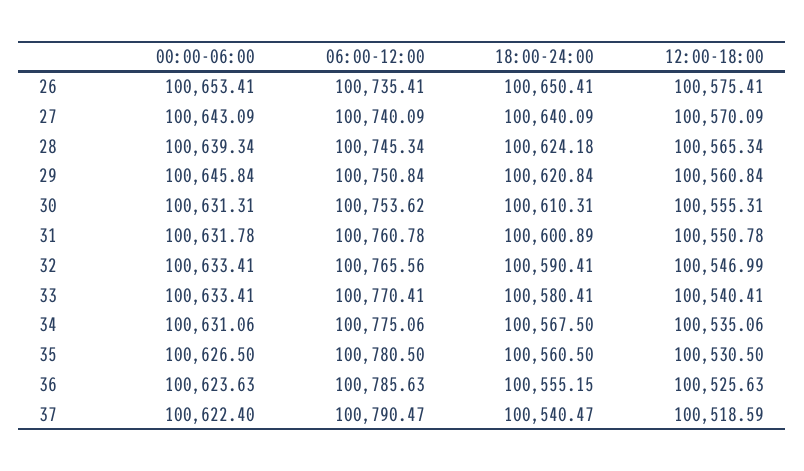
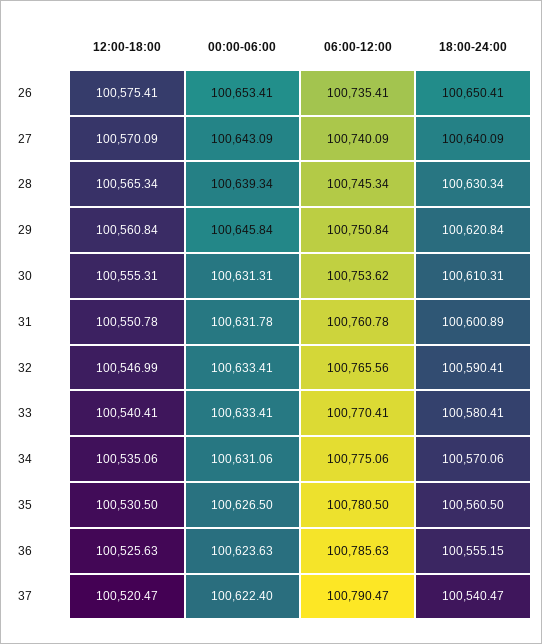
  {
    "00:00-06:00": {
      "26": 100653.41,
      "27": 100643.09,
      "28": 100639.34,
      "29": 100645.84,
      "30": 100631.31,
      "31": 100631.78,
      "32": 100633.41,
      "33": 100633.41,
      "34": 100631.06,
      "35": 100626.5,
      "36": 100623.63,
      "37": 100622.4
    },
    "06:00-12:00": {
      "26": 100735.41,
      "27": 100740.09,
      "28": 100745.34,
      "29": 100750.84,
      "30": 100753.62,
      "31": 100760.78,
      "32": 100765.56,
      "33": 100770.41,
      "34": 100775.06,
      "35": 100780.5,
      "36": 100785.63,
      "37": 100790.47
    },
    "18:00-24:00": {
      "26": 100650.41,
      "27": 100640.09,
-     "28": 100624.18,
+     "28": 100630.34,
      "29": 100620.84,
      "30": 100610.31,
      "31": 100600.89,
      "32": 100590.41,
      "33": 100580.41,
-     "34": 100567.5,
+     "34": 100570.06,
      "35": 100560.5,
      "36": 100555.15,
      "37": 100540.47
    },
    "12:00-18:00": {
      "26": 100575.41,
      "27": 100570.09,
      "28": 100565.34,
      "29": 100560.84,
      "30": 100555.31,
      "31": 100550.78,
      "32": 100546.99,
      "33": 100540.41,
      "34": 100535.06,
      "35": 100530.5,
      "36": 100525.63,
-     "37": 100518.59
+     "37": 100520.47
    }
  }

